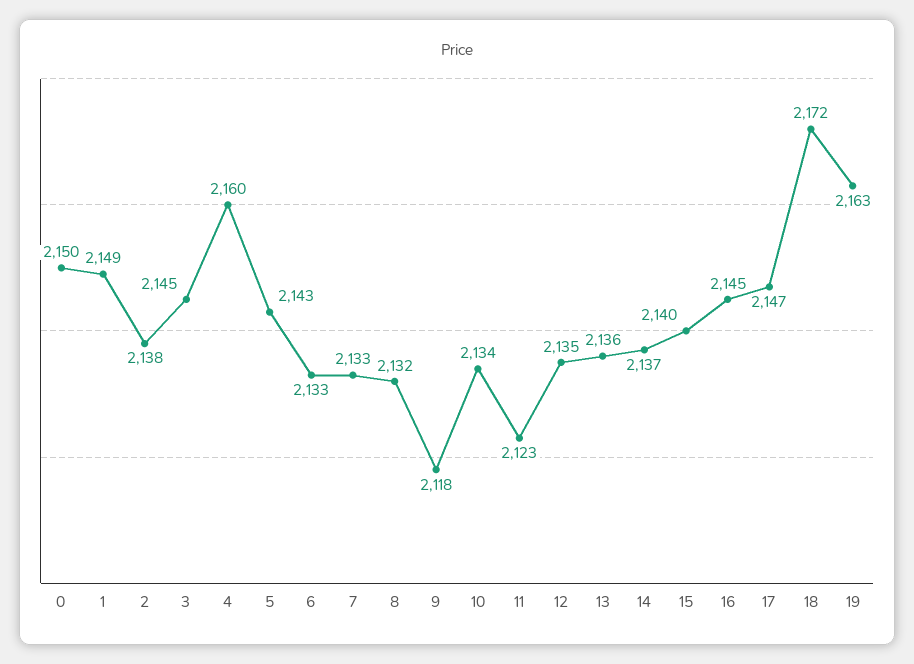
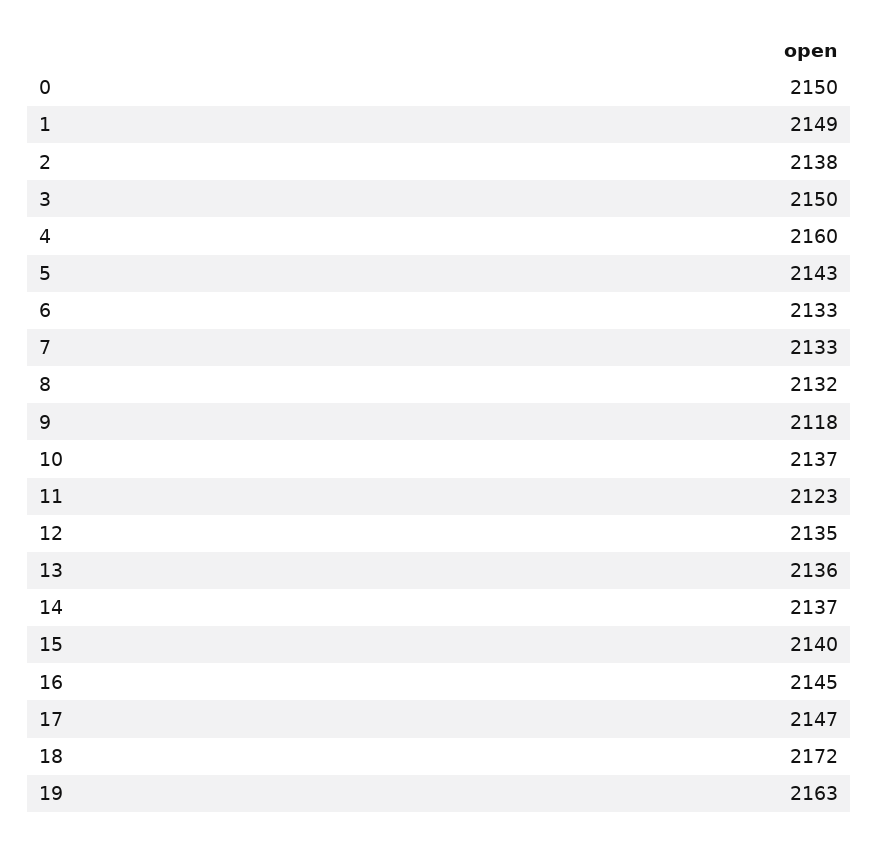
  {
    "0": 2150,
    "1": 2149,
    "2": 2138,
-   "3": 2145,
+   "3": 2150,
    "4": 2160,
    "5": 2143,
    "6": 2133,
    "7": 2133,
    "8": 2132,
    "9": 2118,
-   "10": 2134,
+   "10": 2137,
    "11": 2123,
    "12": 2135,
    "13": 2136,
    "14": 2137,
    "15": 2140,
    "16": 2145,
    "17": 2147,
    "18": 2172,
    "19": 2163
  }

